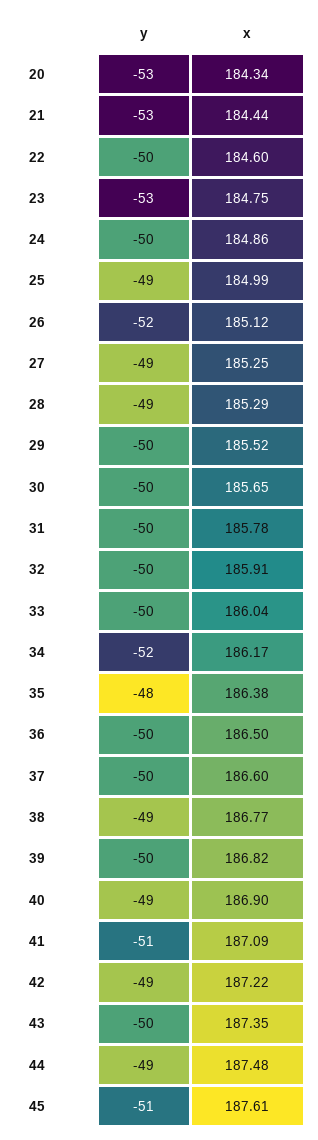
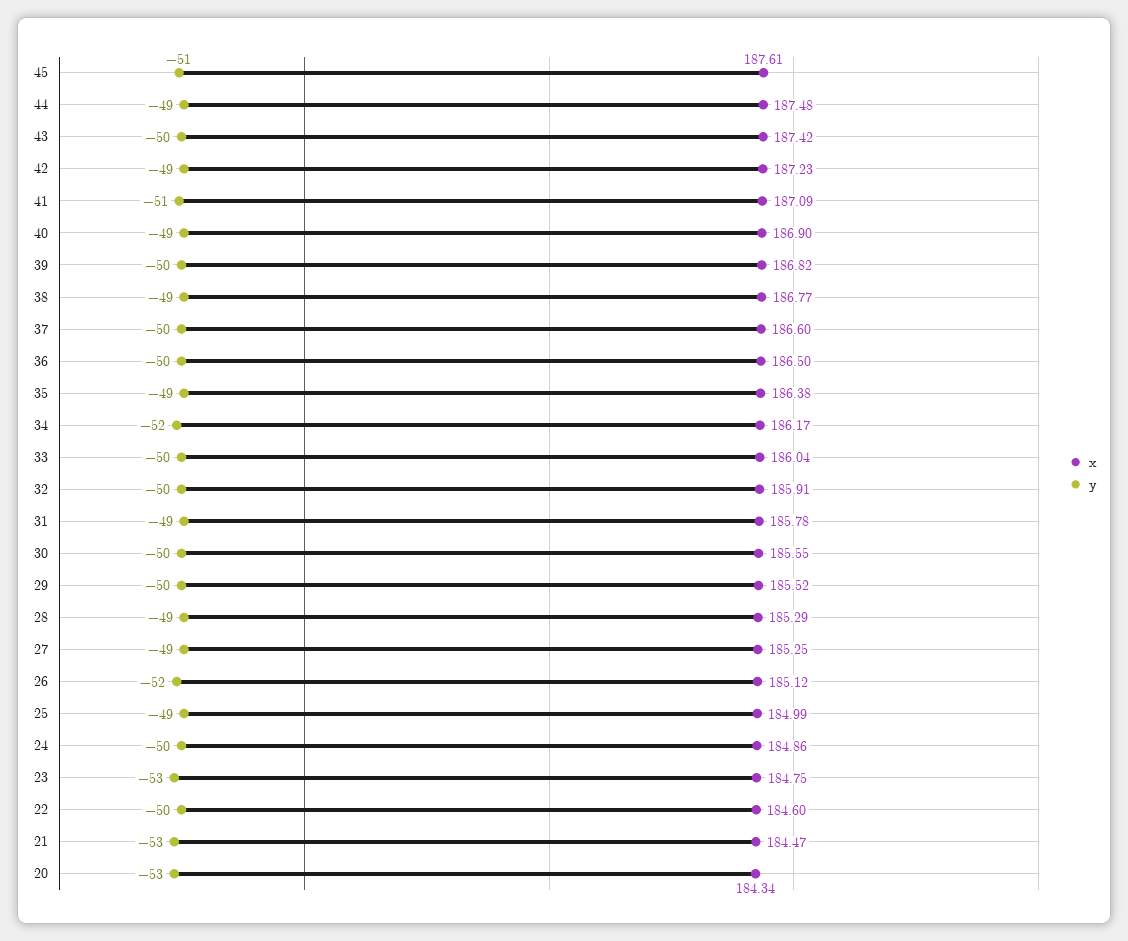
  {
    "y": {
      "20": -53,
      "21": -53,
      "22": -50,
      "23": -53,
      "24": -50,
      "25": -49,
      "26": -52,
      "27": -49,
      "28": -49,
      "29": -50,
      "30": -50,
-     "31": -50,
+     "31": -49,
      "32": -50,
      "33": -50,
      "34": -52,
-     "35": -48,
+     "35": -49,
      "36": -50,
      "37": -50,
      "38": -49,
      "39": -50,
      "40": -49,
      "41": -51,
      "42": -49,
      "43": -50,
      "44": -49,
      "45": -51
    },
    "x": {
      "20": 184.34,
-     "21": 184.44,
+     "21": 184.47,
      "22": 184.6,
      "23": 184.75,
      "24": 184.86,
      "25": 184.99,
      "26": 185.12,
      "27": 185.25,
      "28": 185.29,
      "29": 185.52,
-     "30": 185.65,
+     "30": 185.55,
      "31": 185.78,
      "32": 185.91,
      "33": 186.04,
      "34": 186.17,
      "35": 186.38,
      "36": 186.5,
      "37": 186.6,
      "38": 186.77,
      "39": 186.82,
      "40": 186.9,
      "41": 187.09,
-     "42": 187.22,
+     "42": 187.23,
-     "43": 187.35,
+     "43": 187.42,
      "44": 187.48,
      "45": 187.61
    }
  }

